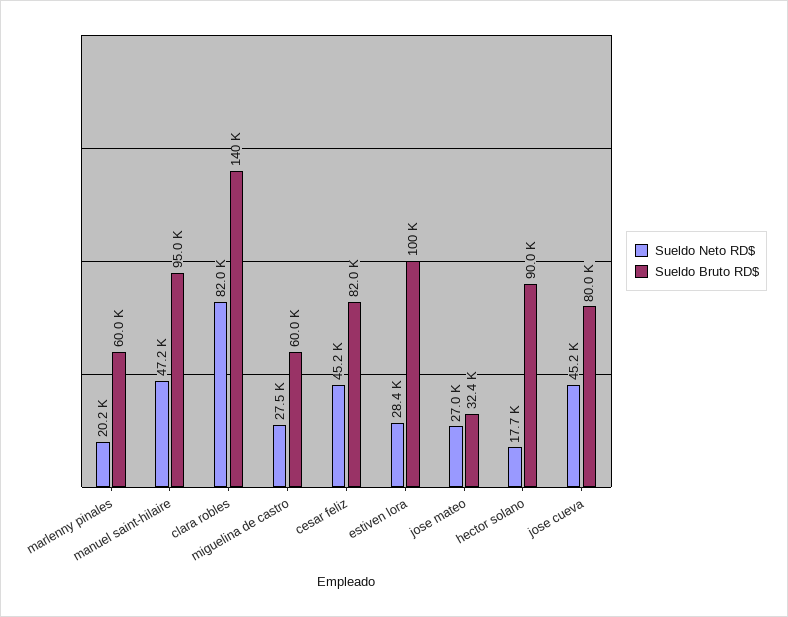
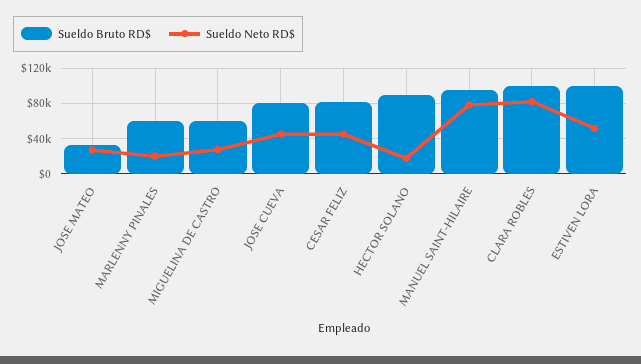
  {
    "Sueldo Neto RD$": {
      "marlenny pinales": 20200,
-     "manuel saint-hilaire": 47200,
+     "manuel saint-hilaire": 80000,
      "clara robles": 82000,
      "miguelina de castro": 27500,
      "cesar feliz": 45200,
-     "estiven lora": 28400,
+     "estiven lora": 50000,
      "jose mateo": 27000,
      "hector solano": 17700,
      "jose cueva": 45200
    },
    "Sueldo Bruto RD$": {
      "marlenny pinales": 60000,
      "manuel saint-hilaire": 95000,
-     "clara robles": 140000,
+     "clara robles": 100000,
      "miguelina de castro": 60000,
      "cesar feliz": 82000,
      "estiven lora": 100000,
      "jose mateo": 32400,
      "hector solano": 90000,
      "jose cueva": 80000
    }
  }

